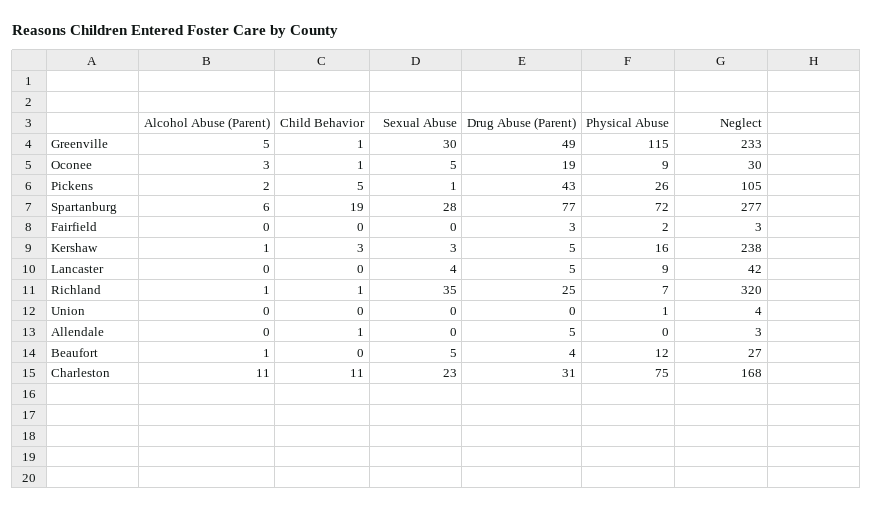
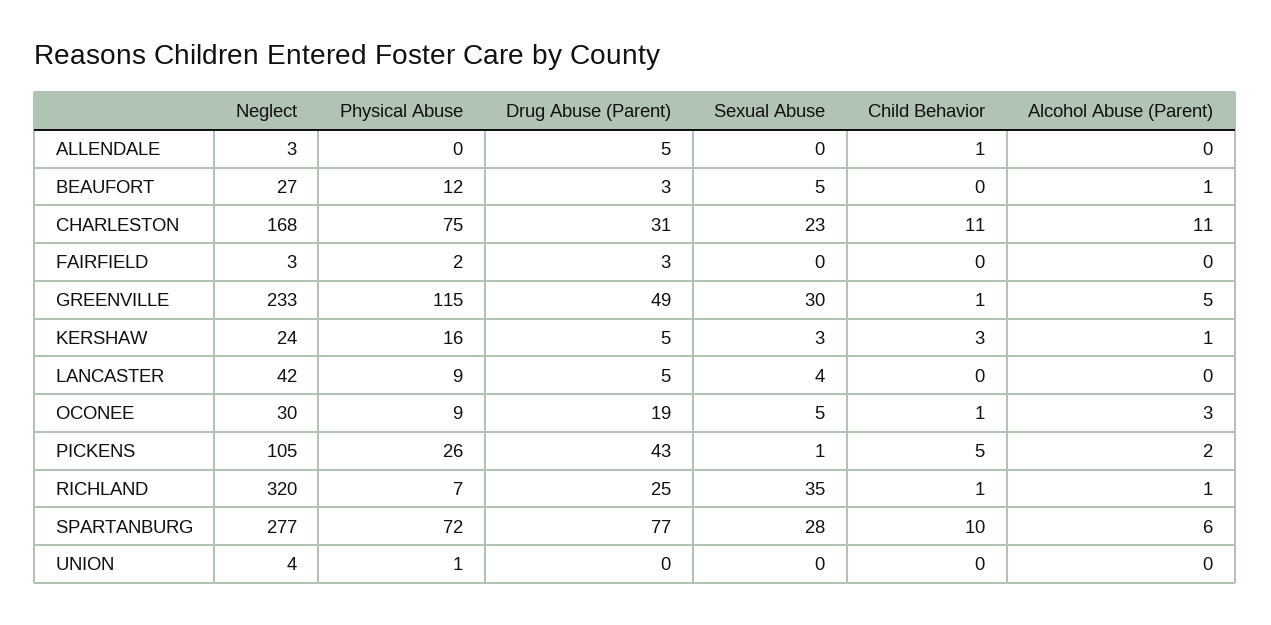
  {
    "Alcohol Abuse (Parent)": {
      "Greenville": 5,
      "Oconee": 3,
      "Pickens": 2,
      "Spartanburg": 6,
      "Fairfield": 0,
      "Kershaw": 1,
      "Lancaster": 0,
      "Richland": 1,
      "Union": 0,
      "Allendale": 0,
      "Beaufort": 1,
      "Charleston": 11
    },
    "Child Behavior": {
      "Greenville": 1,
      "Oconee": 1,
      "Pickens": 5,
-     "Spartanburg": 19,
+     "Spartanburg": 10,
      "Fairfield": 0,
      "Kershaw": 3,
      "Lancaster": 0,
      "Richland": 1,
      "Union": 0,
      "Allendale": 1,
      "Beaufort": 0,
      "Charleston": 11
    },
    "Sexual Abuse": {
      "Greenville": 30,
      "Oconee": 5,
      "Pickens": 1,
      "Spartanburg": 28,
      "Fairfield": 0,
      "Kershaw": 3,
      "Lancaster": 4,
      "Richland": 35,
      "Union": 0,
      "Allendale": 0,
      "Beaufort": 5,
      "Charleston": 23
    },
    "Drug Abuse (Parent)": {
      "Greenville": 49,
      "Oconee": 19,
      "Pickens": 43,
      "Spartanburg": 77,
      "Fairfield": 3,
      "Kershaw": 5,
      "Lancaster": 5,
      "Richland": 25,
      "Union": 0,
      "Allendale": 5,
-     "Beaufort": 4,
+     "Beaufort": 3,
      "Charleston": 31
    },
    "Physical Abuse": {
      "Greenville": 115,
      "Oconee": 9,
      "Pickens": 26,
      "Spartanburg": 72,
      "Fairfield": 2,
      "Kershaw": 16,
      "Lancaster": 9,
      "Richland": 7,
      "Union": 1,
      "Allendale": 0,
      "Beaufort": 12,
      "Charleston": 75
    },
    "Neglect": {
      "Greenville": 233,
      "Oconee": 30,
      "Pickens": 105,
      "Spartanburg": 277,
      "Fairfield": 3,
-     "Kershaw": 238,
+     "Kershaw": 24,
      "Lancaster": 42,
      "Richland": 320,
      "Union": 4,
      "Allendale": 3,
      "Beaufort": 27,
      "Charleston": 168
    }
  }

